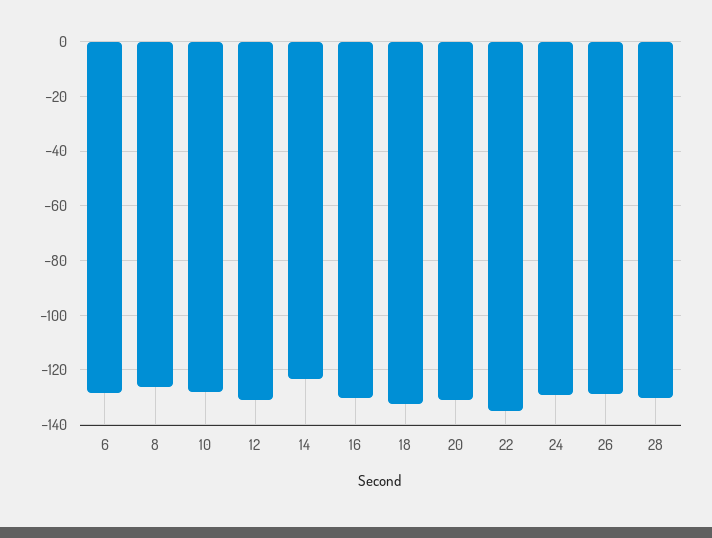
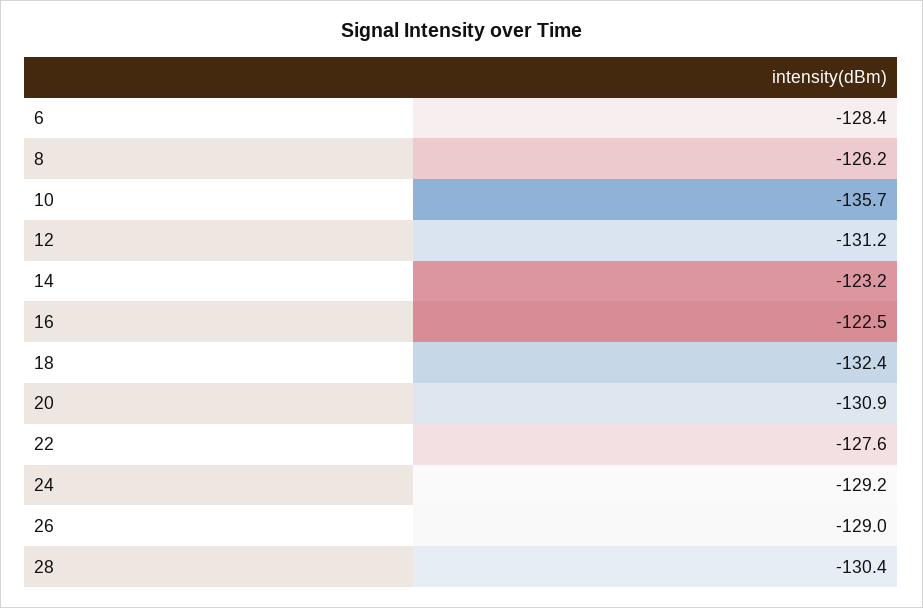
  {
    "6": -128.4,
    "8": -126.2,
-   "10": -127.5,
+   "10": -135.7,
    "12": -131.2,
    "14": -123.2,
-   "16": -130,
+   "16": -122.5,
    "18": -132.4,
    "20": -130.9,
-   "22": -135,
+   "22": -127.6,
    "24": -129.2,
    "26": -129,
    "28": -130.4
  }

